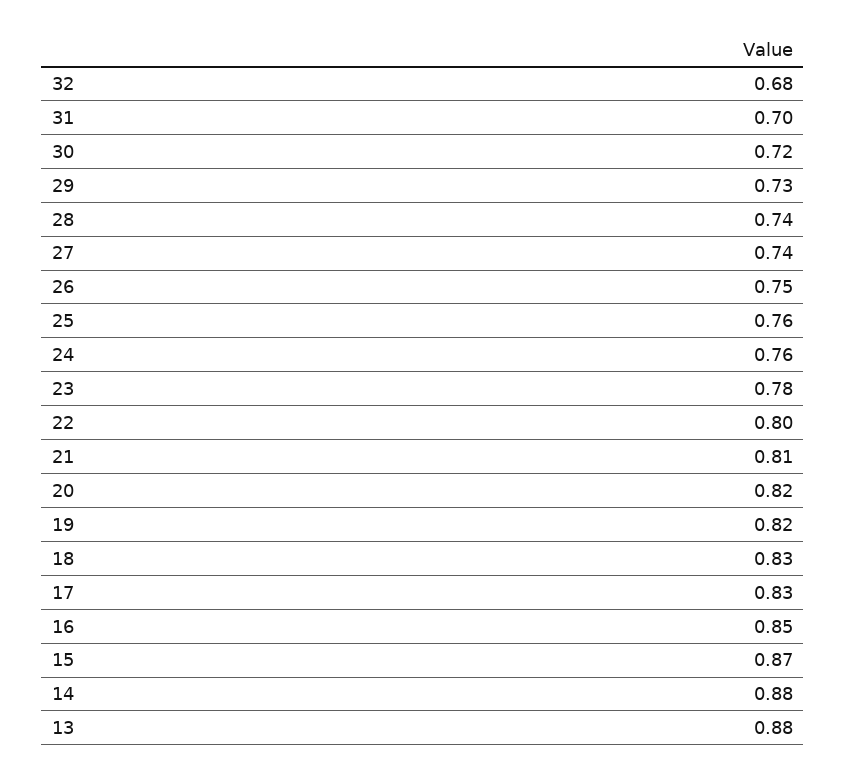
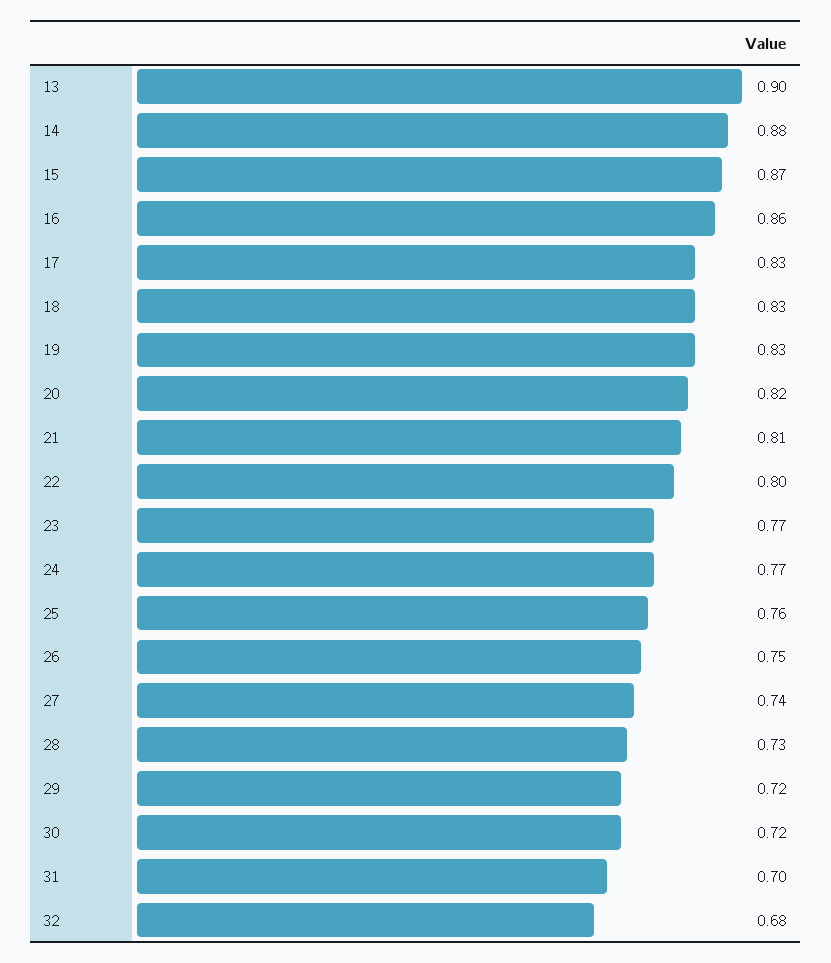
  {
    "32": 0.68,
    "31": 0.7,
    "30": 0.72,
-   "29": 0.73,
+   "29": 0.72,
-   "28": 0.74,
+   "28": 0.73,
    "27": 0.74,
    "26": 0.75,
    "25": 0.76,
-   "24": 0.76,
+   "24": 0.77,
-   "23": 0.78,
+   "23": 0.77,
    "22": 0.8,
    "21": 0.81,
    "20": 0.82,
-   "19": 0.82,
+   "19": 0.83,
    "18": 0.83,
    "17": 0.83,
-   "16": 0.85,
+   "16": 0.86,
    "15": 0.87,
    "14": 0.88,
-   "13": 0.88
+   "13": 0.9
  }

